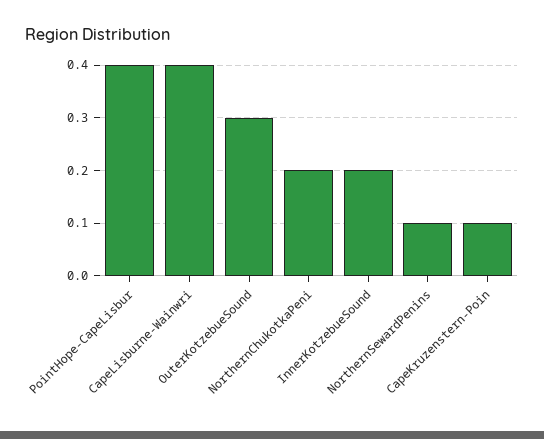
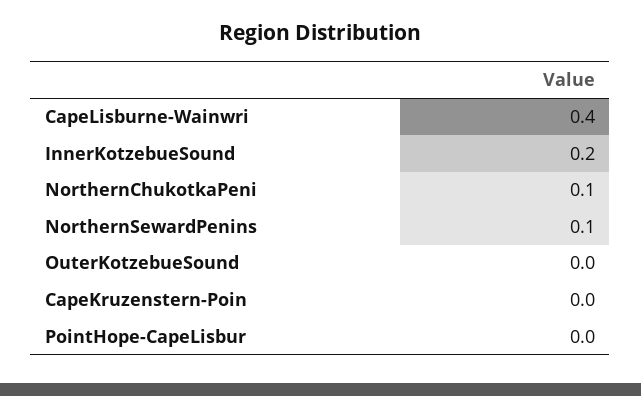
  {
-   "PointHope-CapeLisbur": 0.4,
+   "PointHope-CapeLisbur": 0,
    "CapeLisburne-Wainwri": 0.4,
-   "OuterKotzebueSound": 0.3,
+   "OuterKotzebueSound": 0,
-   "NorthernChukotkaPeni": 0.2,
+   "NorthernChukotkaPeni": 0.1,
    "InnerKotzebueSound": 0.2,
    "NorthernSewardPenins": 0.1,
-   "CapeKruzenstern-Poin": 0.1
+   "CapeKruzenstern-Poin": 0
  }

